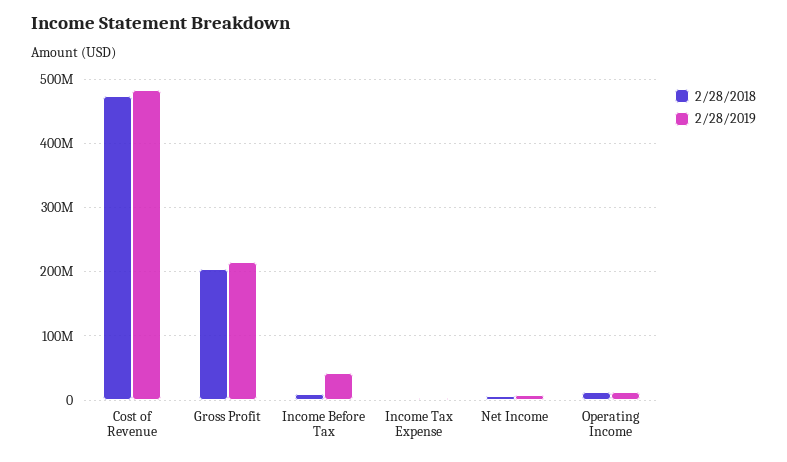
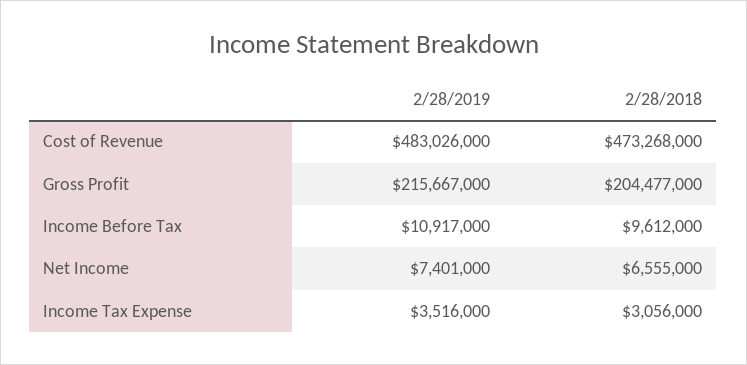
  {
    "2/28/2018": {
      "Cost of Revenue": 473268000,
      "Gross Profit": 204477000,
      "Income Before Tax": 9612000,
      "Income Tax Expense": 3056000,
-     "Net Income": 6555000,
+     "Net Income": 6555000
-     "Operating Income": 10000000
    },
    "2/28/2019": {
      "Cost of Revenue": 483026000,
      "Gross Profit": 215667000,
-     "Income Before Tax": 40000000,
+     "Income Before Tax": 10917000,
      "Income Tax Expense": 3516000,
-     "Net Income": 7401000,
+     "Net Income": 7401000
-     "Operating Income": 10000000
    }
  }

